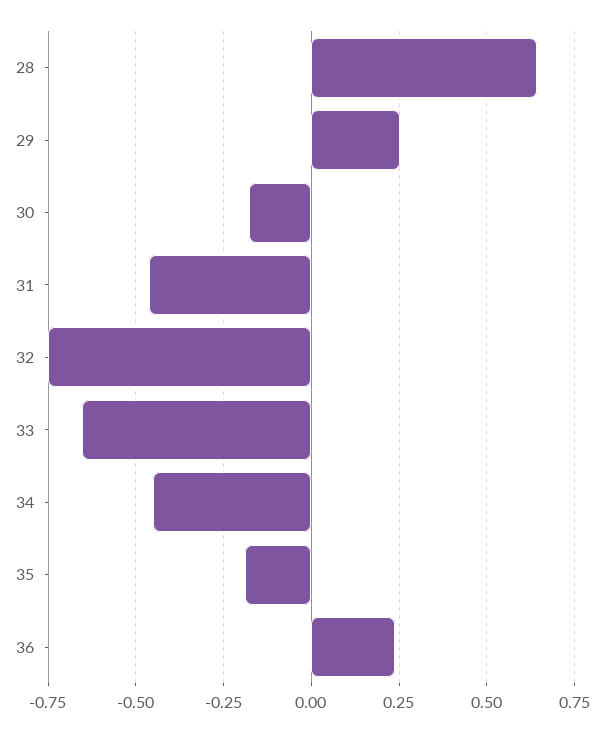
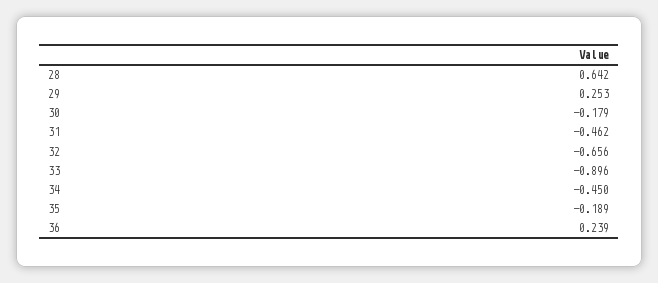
  {
    "28": 0.642,
    "29": 0.253,
    "30": -0.179,
    "31": -0.462,
-   "32": -0.75,
+   "32": -0.656,
-   "33": -0.65,
+   "33": -0.896,
    "34": -0.45,
    "35": -0.189,
    "36": 0.239
  }

